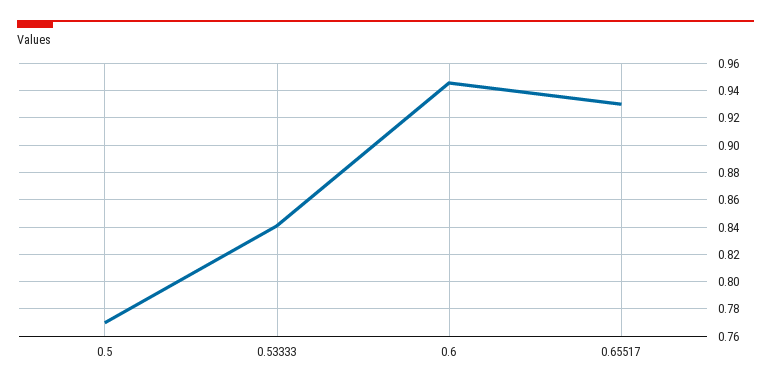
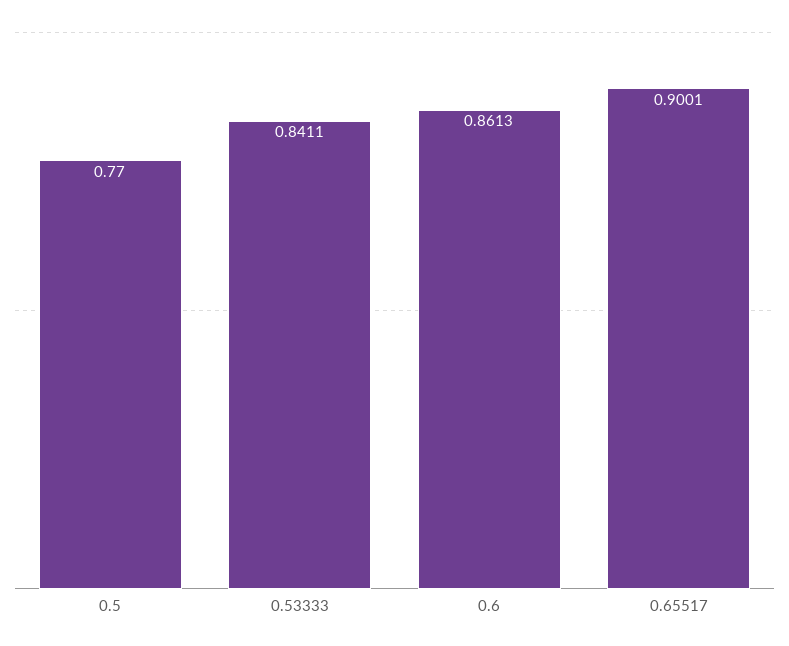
  {
    "0.5": 0.77,
    "0.53333": 0.8411,
-   "0.6": 0.945,
+   "0.6": 0.8613,
-   "0.65517": 0.93
+   "0.65517": 0.9001
  }

